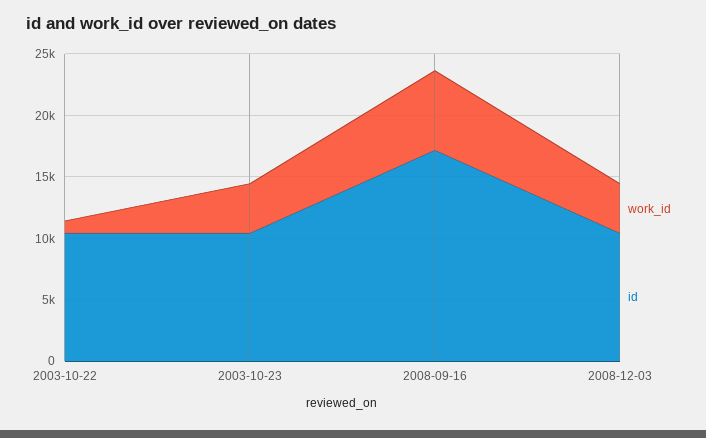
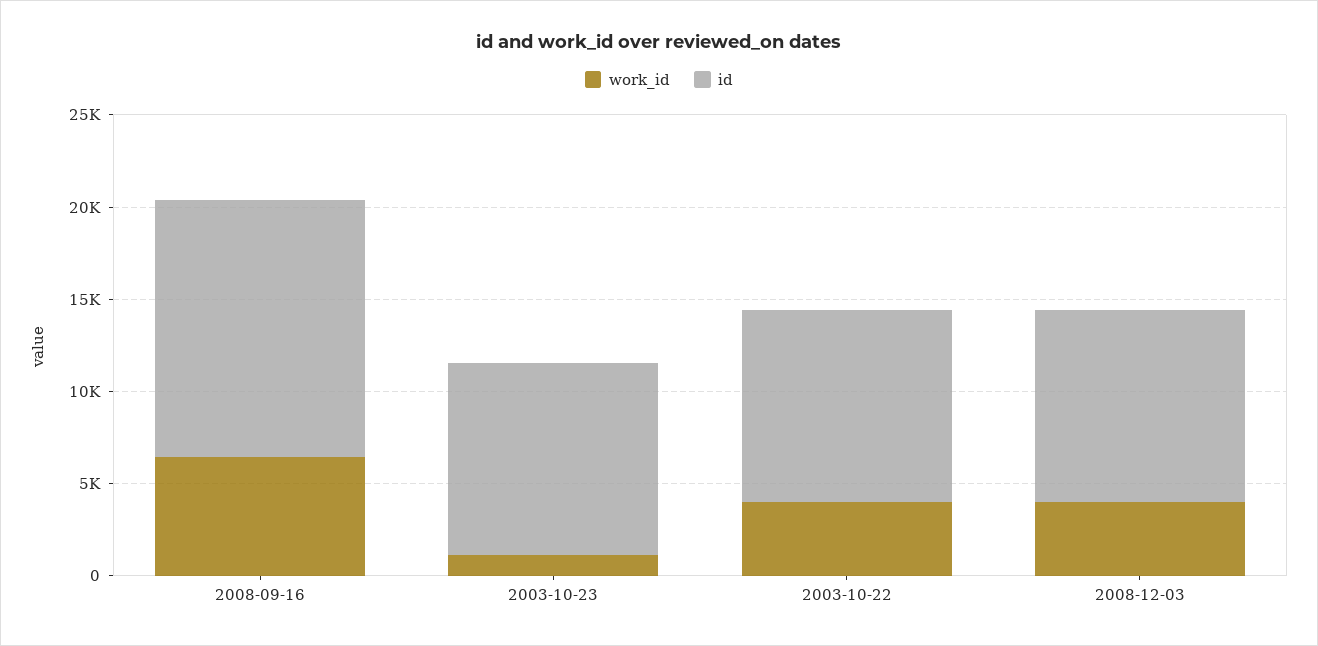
  {
    "work_id": {
-     "2003-10-22": 1000,
+     "2003-10-22": 4000,
-     "2003-10-23": 4000,
+     "2003-10-23": 1000,
      "2008-09-16": 6000,
      "2008-12-03": 4000
    },
    "id": {
      "2003-10-22": 10000,
      "2003-10-23": 10000,
-     "2008-09-16": 17000,
+     "2008-09-16": 14000,
      "2008-12-03": 10000
    }
  }

